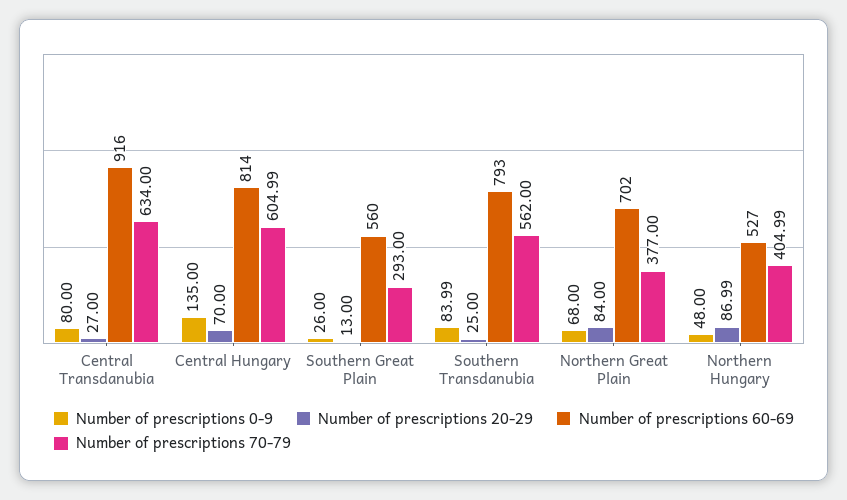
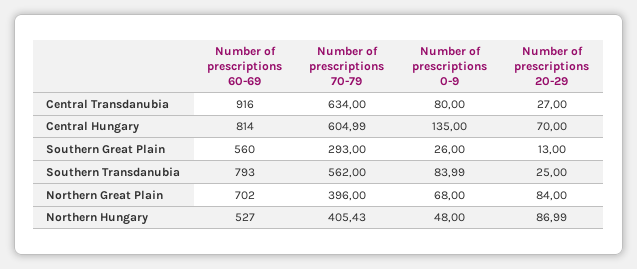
  {
    "Number of prescriptions 0-9": {
      "Central Transdanubia": 80,
      "Central Hungary": 135,
      "Southern Great Plain": 26,
      "Southern Transdanubia": 83.99,
      "Northern Great Plain": 68,
      "Northern Hungary": 48
    },
    "Number of prescriptions 20-29": {
      "Central Transdanubia": 27,
      "Central Hungary": 70,
      "Southern Great Plain": 13,
      "Southern Transdanubia": 25,
      "Northern Great Plain": 84,
      "Northern Hungary": 86.99
    },
    "Number of prescriptions 60-69": {
      "Central Transdanubia": 916,
      "Central Hungary": 814,
      "Southern Great Plain": 560,
      "Southern Transdanubia": 793,
      "Northern Great Plain": 702,
      "Northern Hungary": 527
    },
    "Number of prescriptions 70-79": {
      "Central Transdanubia": 634,
      "Central Hungary": 604.99,
      "Southern Great Plain": 293,
      "Southern Transdanubia": 562,
-     "Northern Great Plain": 377,
+     "Northern Great Plain": 396,
-     "Northern Hungary": 404.99
+     "Northern Hungary": 405.43
    }
  }

